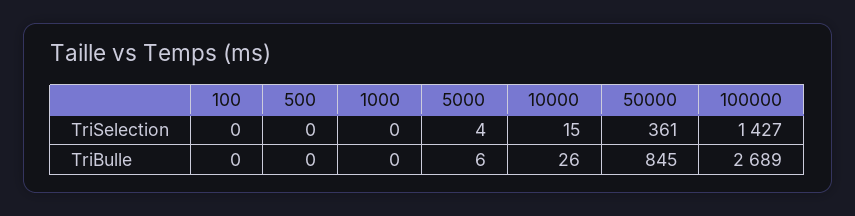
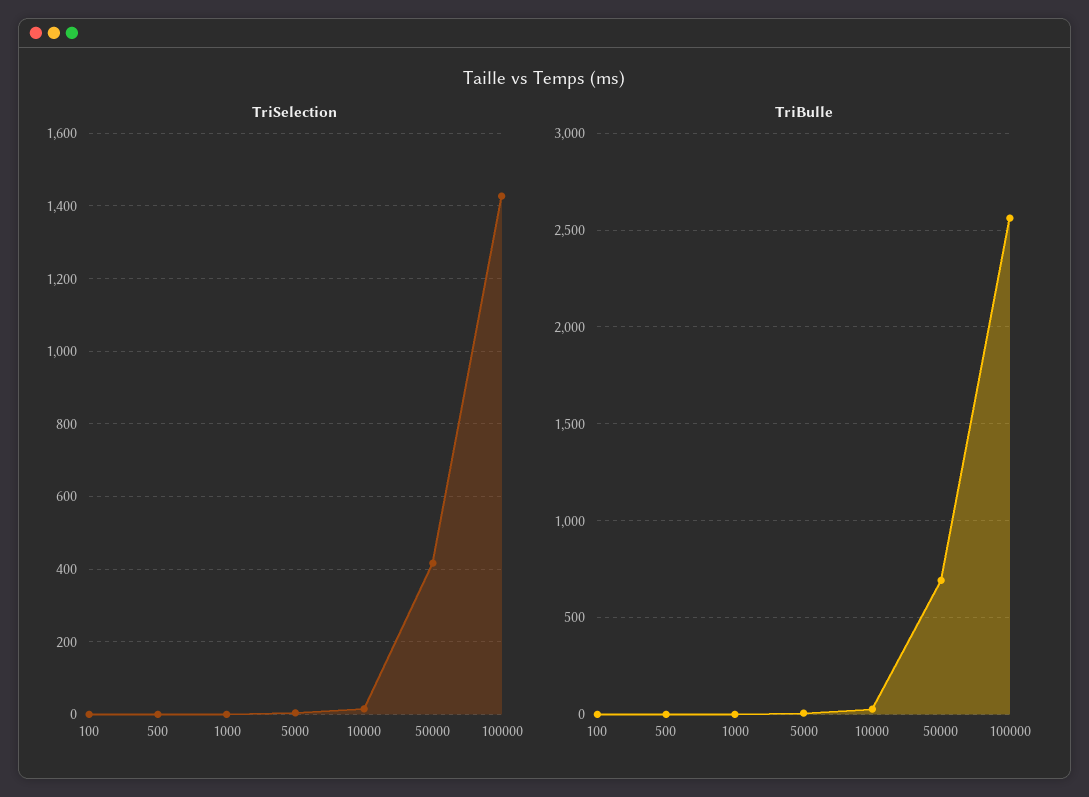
  {
    "TriSelection": {
      "100": 0,
      "500": 0,
      "1000": 0,
      "5000": 4,
      "10000": 15,
-     "50000": 361,
+     "50000": 420,
      "100000": 1427
    },
    "TriBulle": {
      "100": 0,
      "500": 0,
      "1000": 0,
      "5000": 6,
      "10000": 26,
-     "50000": 845,
+     "50000": 700,
-     "100000": 2689
+     "100000": 2550
    }
  }

